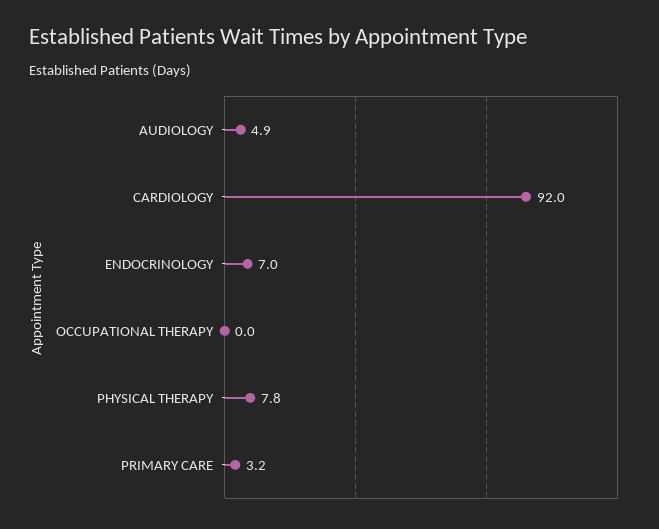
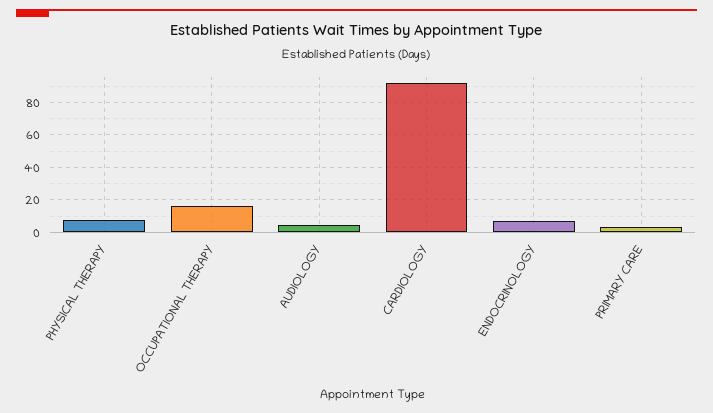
  {
    "AUDIOLOGY": 4.9,
    "CARDIOLOGY": 92,
    "ENDOCRINOLOGY": 7,
-   "OCCUPATIONAL THERAPY": 0,
+   "OCCUPATIONAL THERAPY": 15,
    "PHYSICAL THERAPY": 7.8,
    "PRIMARY CARE": 3.2
  }

